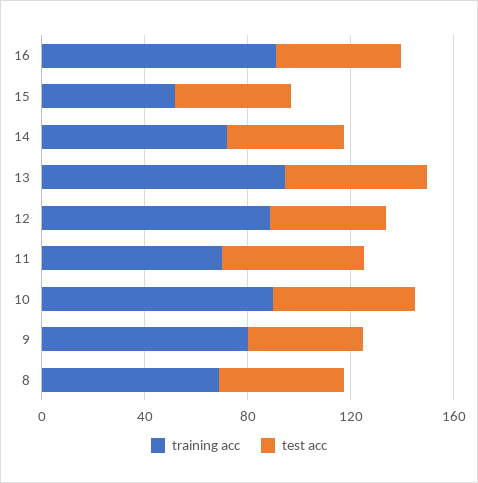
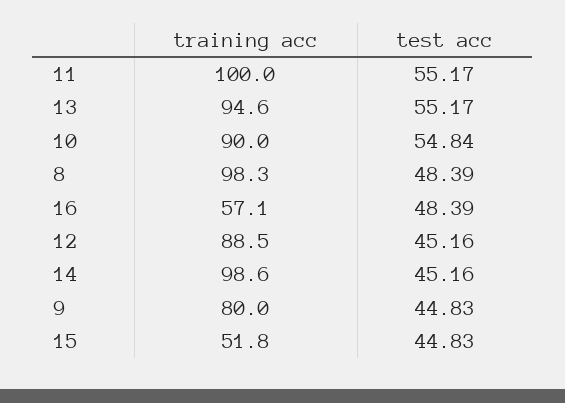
  {
    "training acc": {
-     "16": 90,
+     "16": 57.1,
      "15": 51.8,
-     "14": 70,
+     "14": 98.6,
      "13": 94.6,
      "12": 88.5,
-     "11": 70,
+     "11": 100,
      "10": 90,
      "9": 80,
-     "8": 70
+     "8": 98.3
    },
    "test acc": {
      "16": 48.39,
      "15": 44.83,
      "14": 45.16,
      "13": 55.17,
      "12": 45.16,
      "11": 55.17,
      "10": 54.84,
      "9": 44.83,
      "8": 48.39
    }
  }

